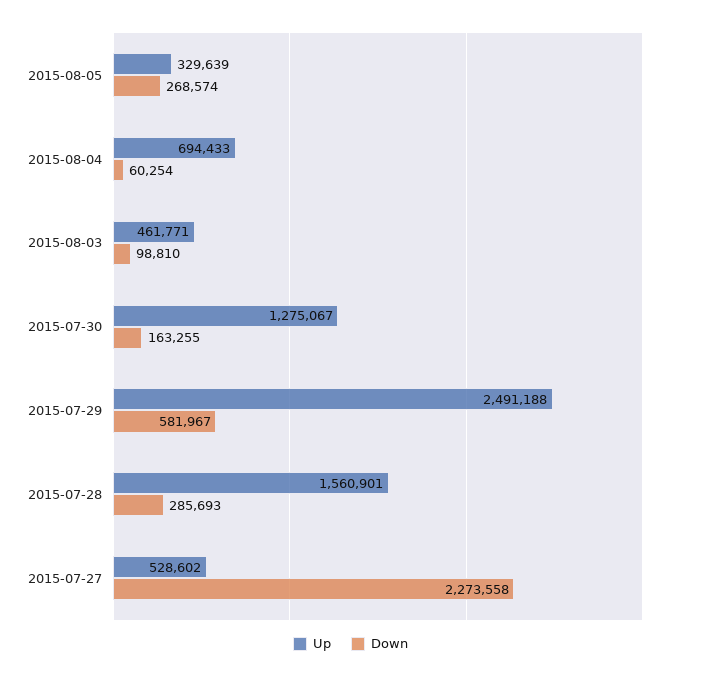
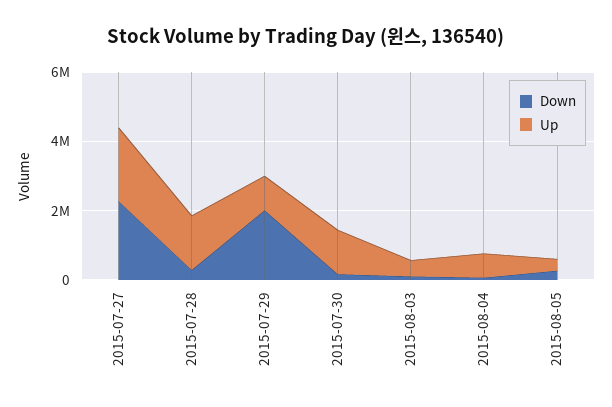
  {
    "Up": {
      "2015-08-05": 329639,
      "2015-08-04": 694433,
      "2015-08-03": 461771,
      "2015-07-30": 1275067,
-     "2015-07-29": 2491188,
+     "2015-07-29": 1000000,
      "2015-07-28": 1560901,
-     "2015-07-27": 528602
+     "2015-07-27": 2000000
    },
    "Down": {
      "2015-08-05": 268574,
      "2015-08-04": 60254,
      "2015-08-03": 98810,
      "2015-07-30": 163255,
-     "2015-07-29": 581967,
+     "2015-07-29": 2000000,
      "2015-07-28": 285693,
      "2015-07-27": 2273558
    }
  }

